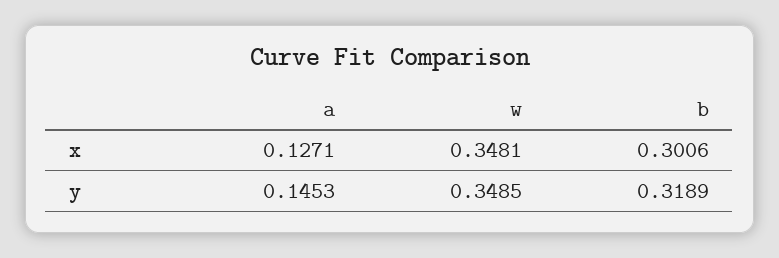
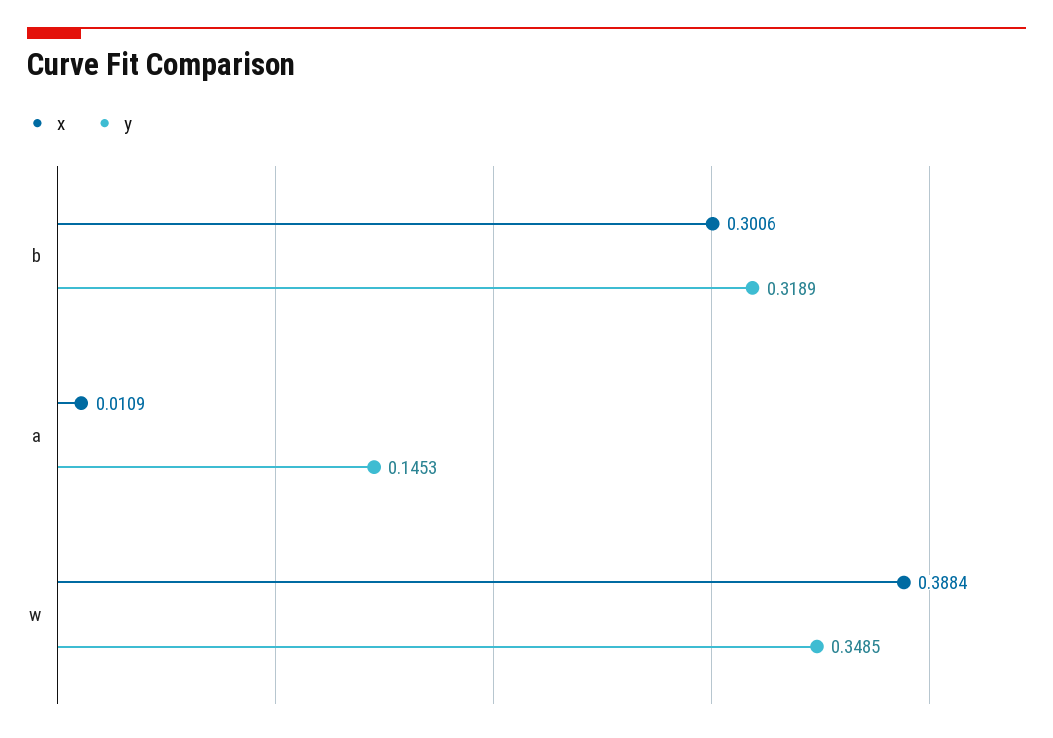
  {
    "x": {
-     "a": 0.1271,
+     "a": 0.0109,
-     "w": 0.3481,
+     "w": 0.3884,
      "b": 0.3006
    },
    "y": {
      "a": 0.1453,
      "w": 0.3485,
      "b": 0.3189
    }
  }

